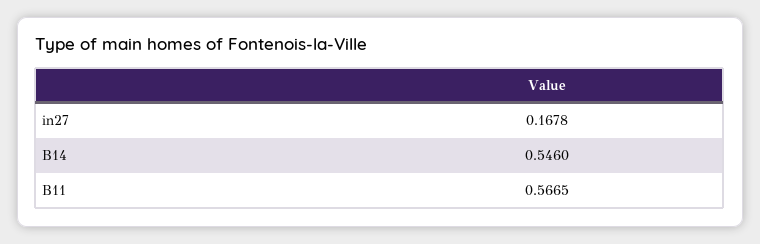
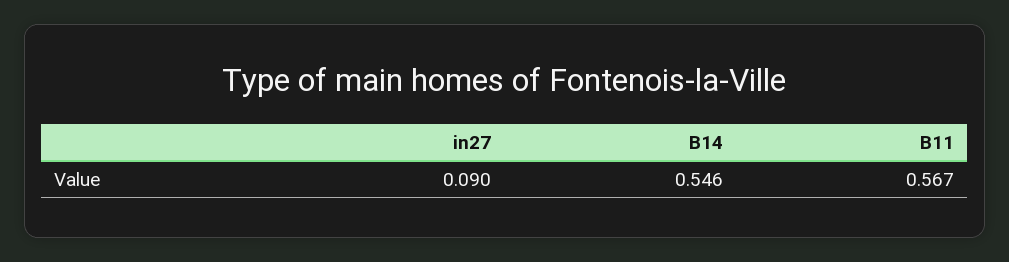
  {
-   "in27": 0.1678,
+   "in27": 0.09,
    "B14": 0.546,
    "B11": 0.5665
  }

